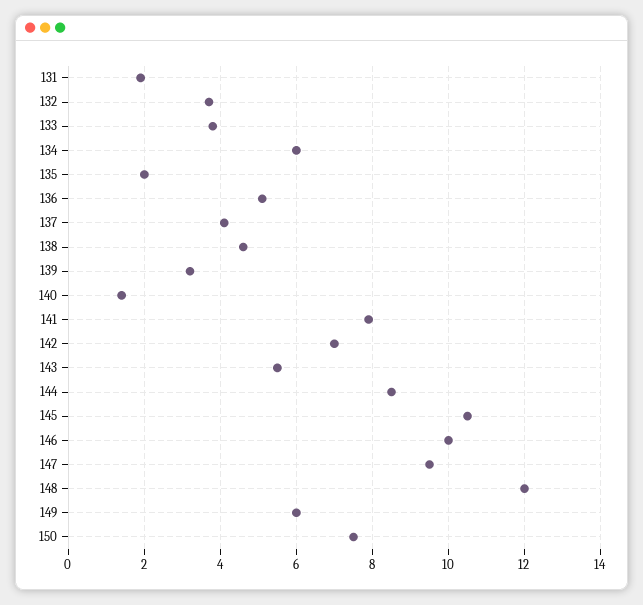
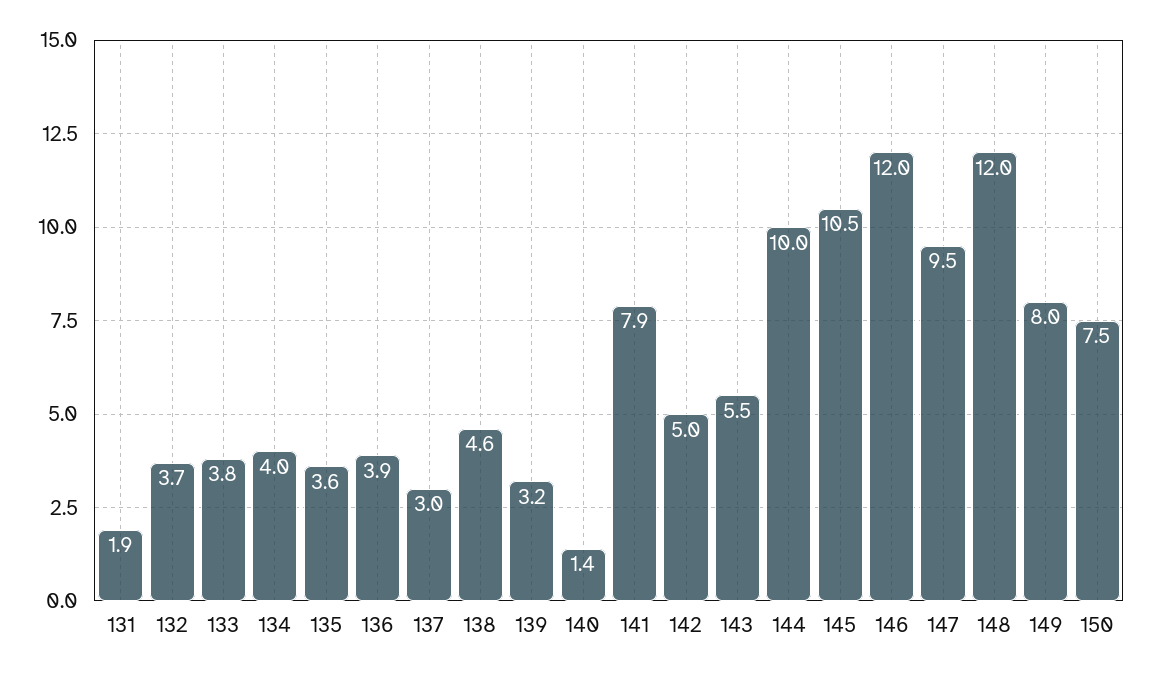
  {
    "131": 1.9,
    "132": 3.7,
    "133": 3.8,
-   "134": 6,
+   "134": 4,
-   "135": 2,
+   "135": 3.6,
-   "136": 5,
+   "136": 3.9,
-   "137": 4,
+   "137": 3,
    "138": 4.6,
    "139": 3.2,
    "140": 1.4,
    "141": 7.9,
-   "142": 7,
+   "142": 5,
    "143": 5.5,
-   "144": 8.5,
+   "144": 10,
    "145": 10.5,
-   "146": 10,
+   "146": 12,
    "147": 9.5,
    "148": 12,
-   "149": 6,
+   "149": 8,
    "150": 7.5
  }

